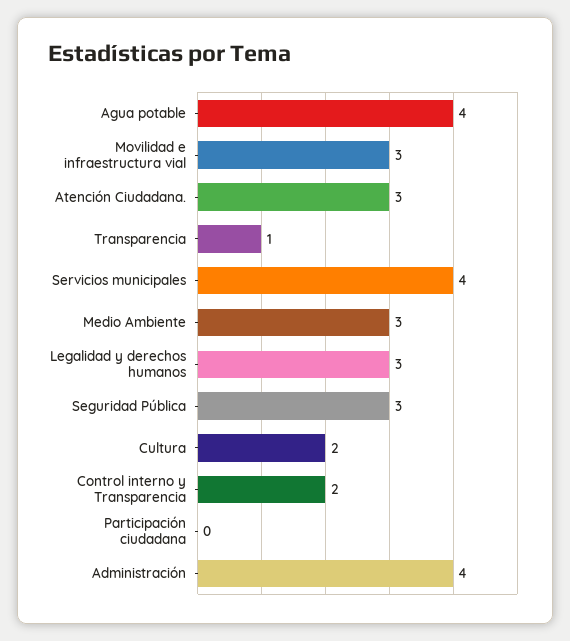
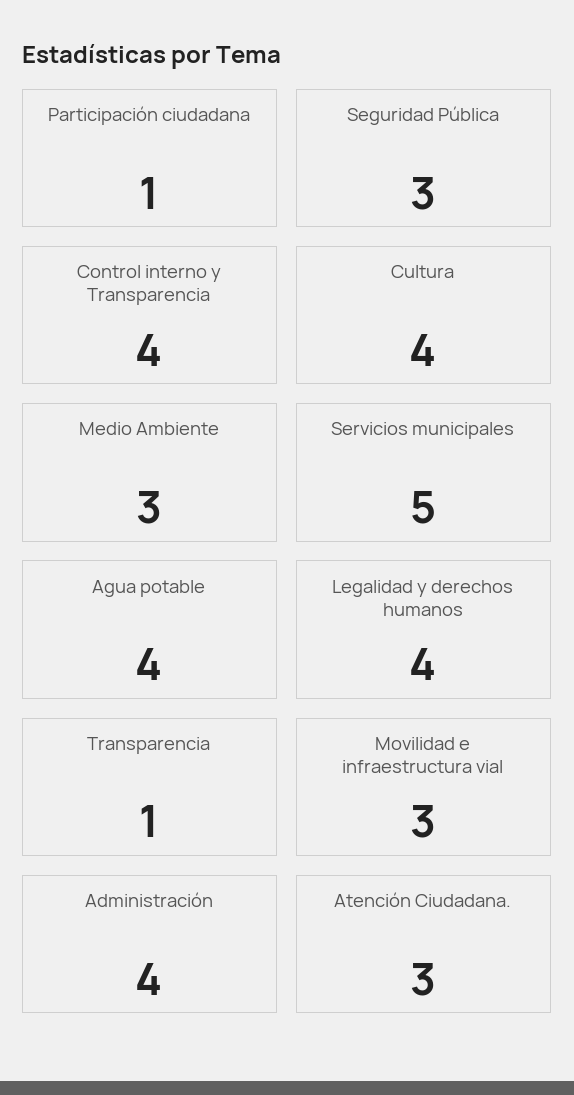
  {
    "Agua potable": 4,
    "Movilidad e infraestructura vial": 3,
    "Atención Ciudadana.": 3,
    "Transparencia": 1,
-   "Servicios municipales": 4,
+   "Servicios municipales": 5,
    "Medio Ambiente": 3,
-   "Legalidad y derechos humanos": 3,
+   "Legalidad y derechos humanos": 4,
    "Seguridad Pública": 3,
-   "Cultura": 2,
+   "Cultura": 4,
-   "Control interno y Transparencia": 2,
+   "Control interno y Transparencia": 4,
-   "Participación ciudadana": 0,
+   "Participación ciudadana": 1,
    "Administración": 4
  }

